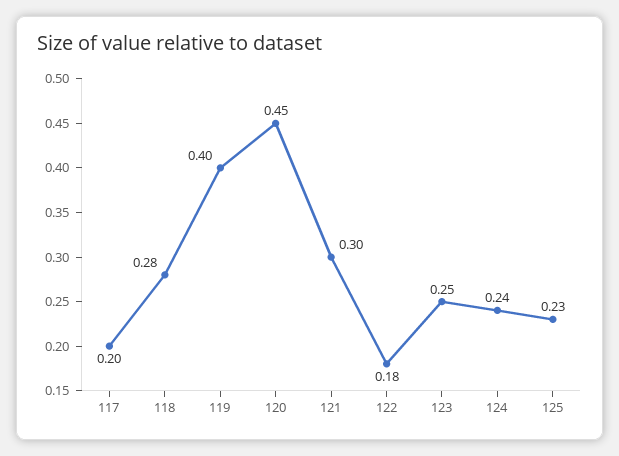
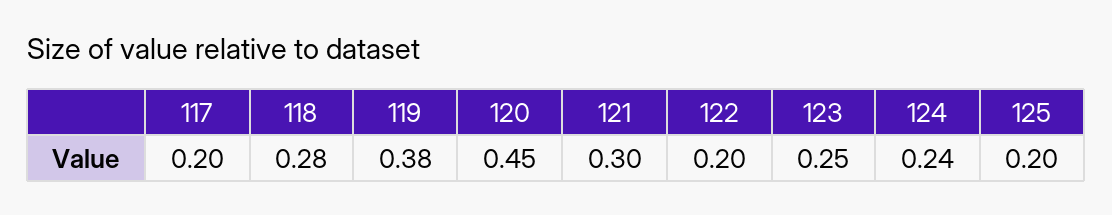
  {
    "117": 0.2,
    "118": 0.28,
-   "119": 0.4,
+   "119": 0.38,
    "120": 0.45,
    "121": 0.3,
-   "122": 0.18,
+   "122": 0.2,
    "123": 0.25,
    "124": 0.24,
-   "125": 0.23
+   "125": 0.2
  }

